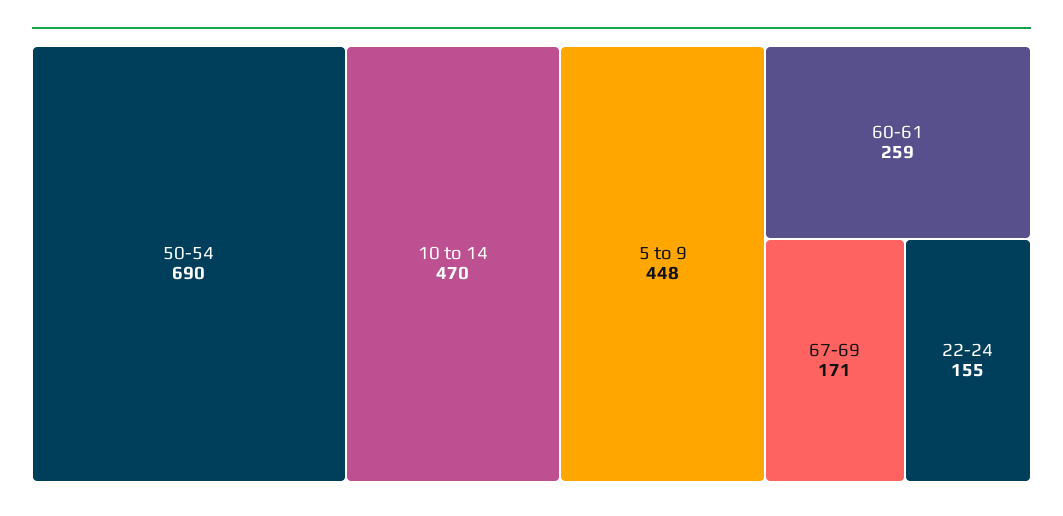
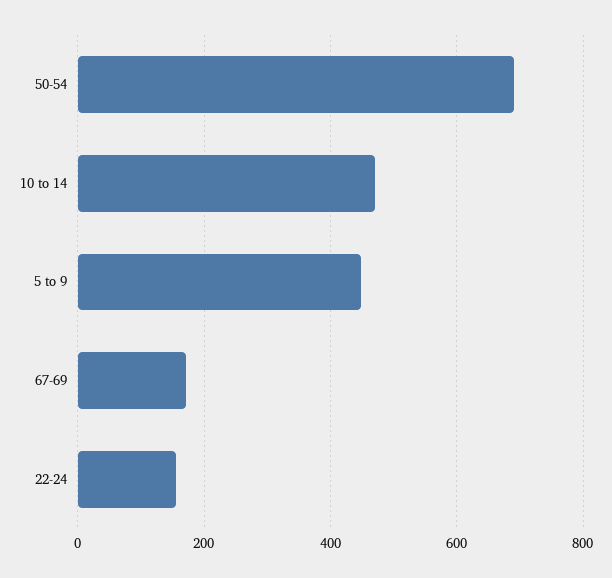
  {
    "50-54": 690,
    "10 to 14": 470,
    "5 to 9": 448,
-   "60-61": 259,
    "67-69": 171,
    "22-24": 155
  }

